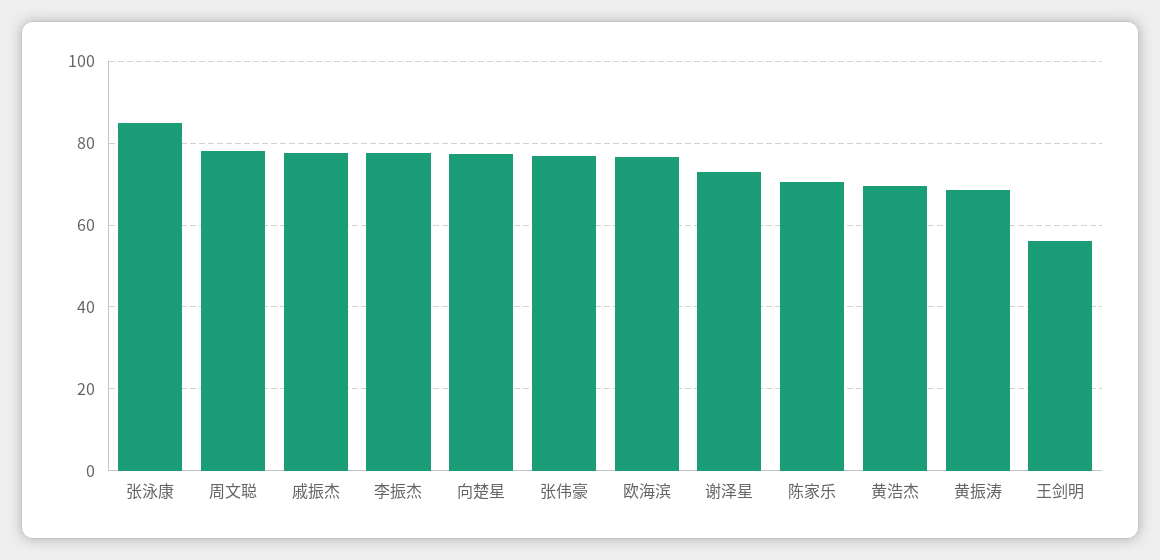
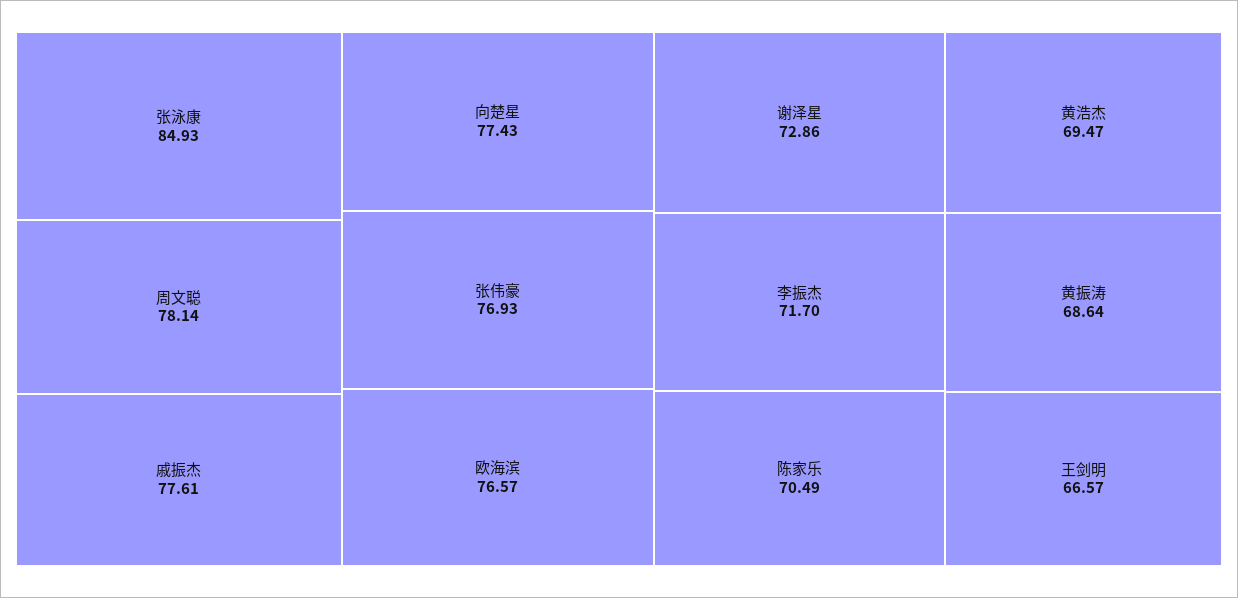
  {
    "张泳康": 84.93,
    "周文聪": 78.14,
    "戚振杰": 77.61,
-   "李振杰": 78,
+   "李振杰": 71.7,
    "向楚星": 77.43,
    "张伟豪": 76.93,
    "欧海滨": 76.57,
    "谢泽星": 72.86,
    "陈家乐": 70.49,
    "黄浩杰": 69.47,
    "黄振涛": 68.64,
-   "王剑明": 56
+   "王剑明": 66.57
  }

